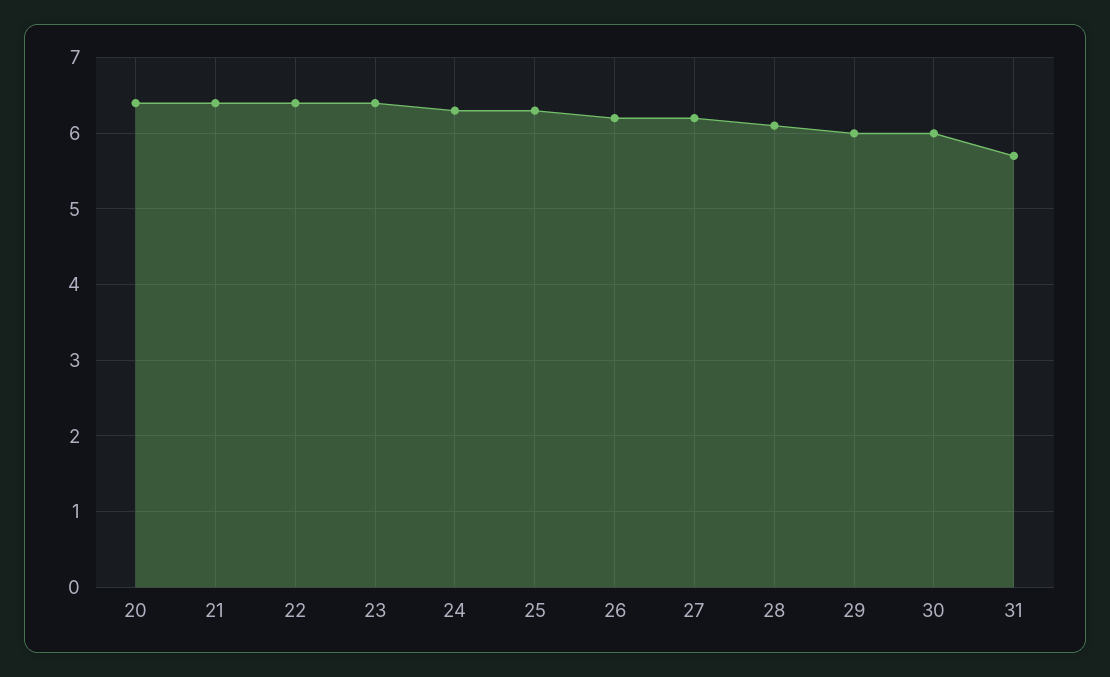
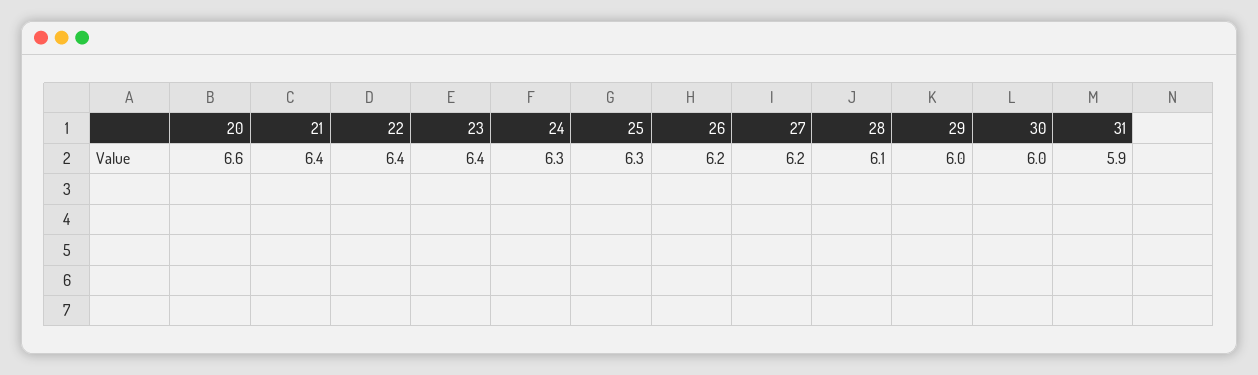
  {
-   "20": 6.4,
+   "20": 6.6,
    "21": 6.4,
    "22": 6.4,
    "23": 6.4,
    "24": 6.3,
    "25": 6.3,
    "26": 6.2,
    "27": 6.2,
    "28": 6.1,
    "29": 6,
    "30": 6,
-   "31": 5.7
+   "31": 5.9
  }

